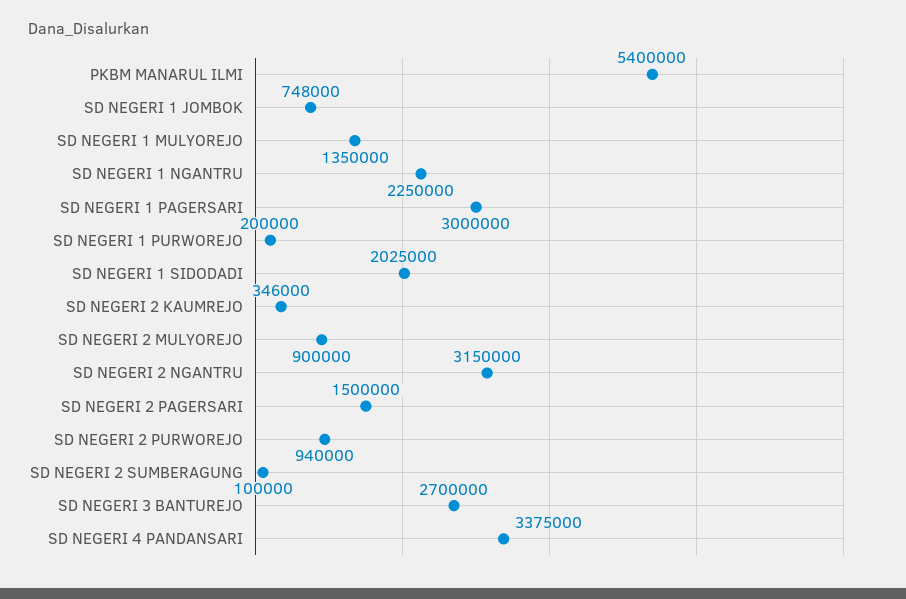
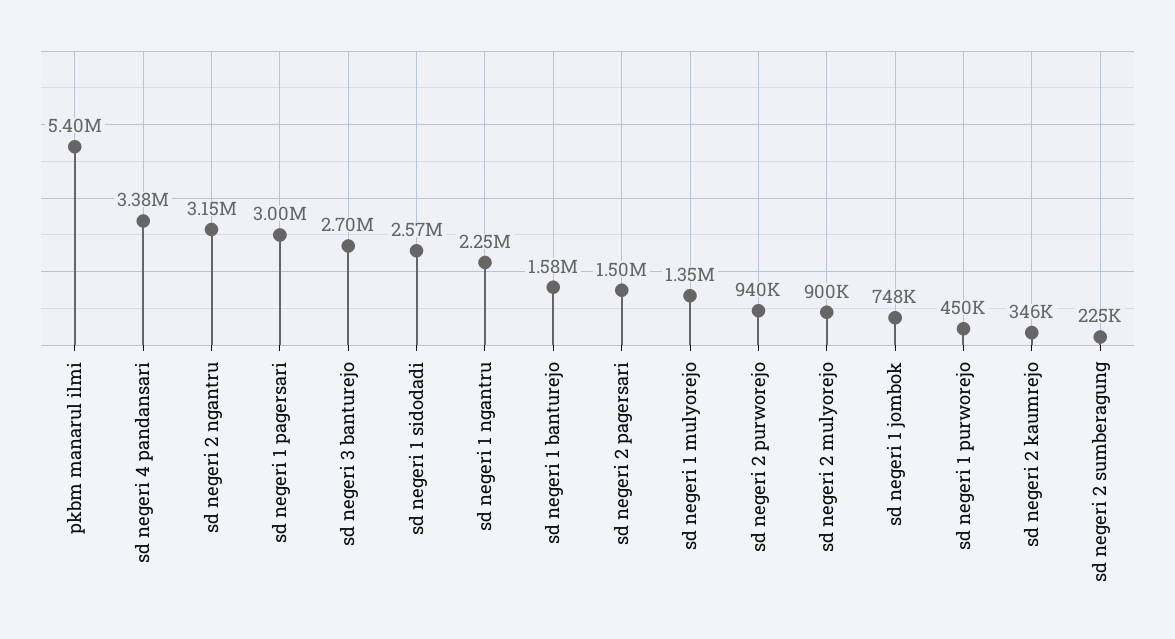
  {
    "PKBM MANARUL ILMI": 5400000,
    "SD NEGERI 1 JOMBOK": 748000,
    "SD NEGERI 1 MULYOREJO": 1350000,
    "SD NEGERI 1 NGANTRU": 2250000,
    "SD NEGERI 1 PAGERSARI": 3000000,
-   "SD NEGERI 1 PURWOREJO": 200000,
+   "SD NEGERI 1 PURWOREJO": 450000,
-   "SD NEGERI 1 SIDODADI": 2025000,
+   "SD NEGERI 1 SIDODADI": 2570000,
    "SD NEGERI 2 KAUMREJO": 346000,
    "SD NEGERI 2 MULYOREJO": 900000,
    "SD NEGERI 2 NGANTRU": 3150000,
    "SD NEGERI 2 PAGERSARI": 1500000,
    "SD NEGERI 2 PURWOREJO": 940000,
-   "SD NEGERI 2 SUMBERAGUNG": 100000,
+   "SD NEGERI 2 SUMBERAGUNG": 225000,
    "SD NEGERI 3 BANTUREJO": 2700000,
-   "SD NEGERI 4 PANDANSARI": 3375000
+   "SD NEGERI 4 PANDANSARI": 3375000,
+   "sd negeri 1 banturejo": 1580000
  }

